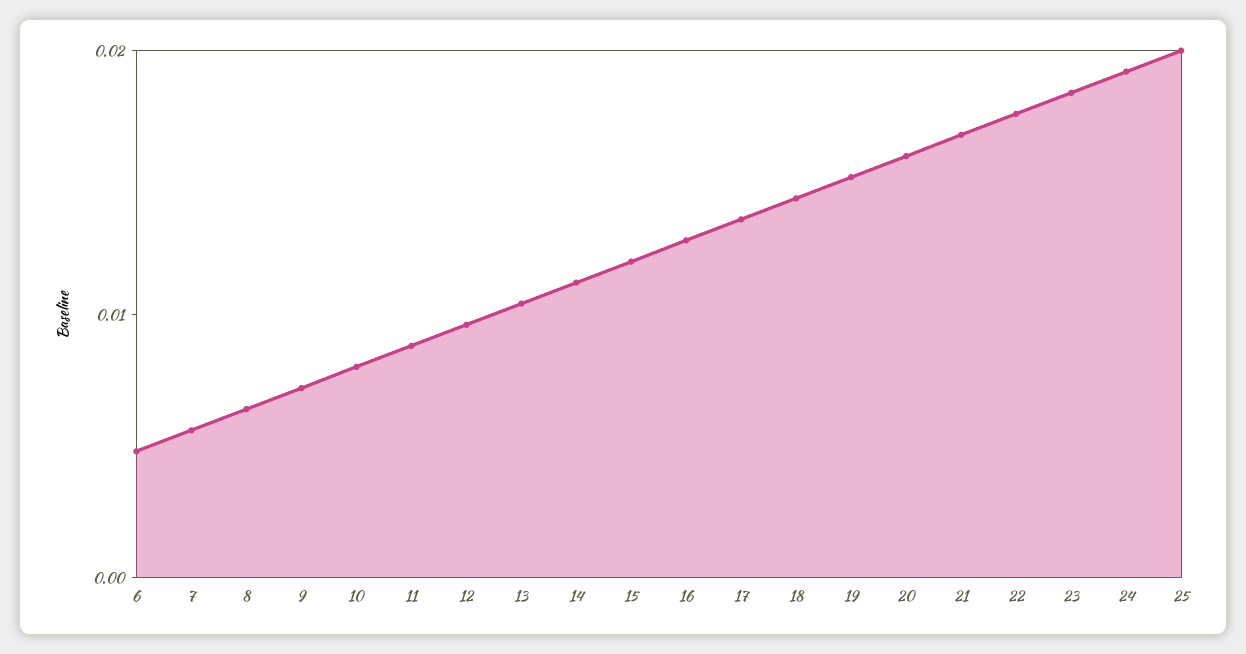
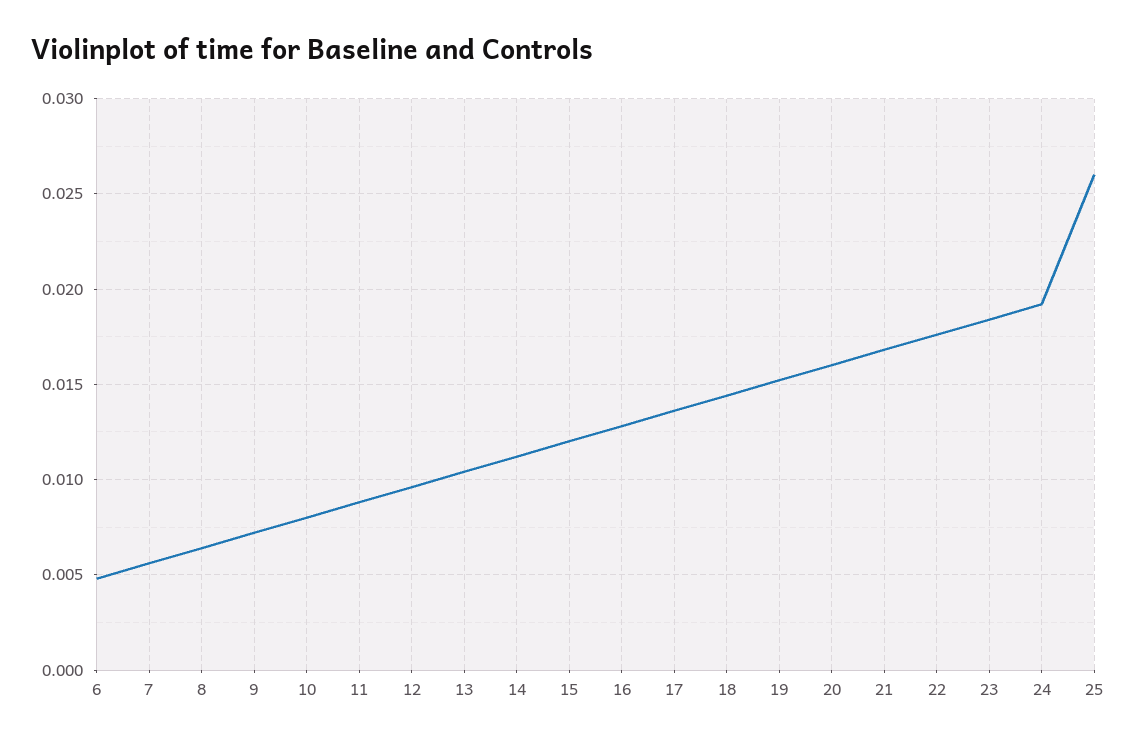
  {
    "6": 0.005,
    "7": 0.0055,
    "8": 0.0065,
    "9": 0.007,
    "10": 0.008,
    "11": 0.009,
    "12": 0.0095,
    "13": 0.0105,
    "14": 0.011,
    "15": 0.012,
    "16": 0.013,
    "17": 0.0135,
    "18": 0.0145,
    "19": 0.015,
    "20": 0.016,
    "21": 0.017,
    "22": 0.0175,
    "23": 0.0185,
    "24": 0.019,
-   "25": 0.02
+   "25": 0.026
  }

